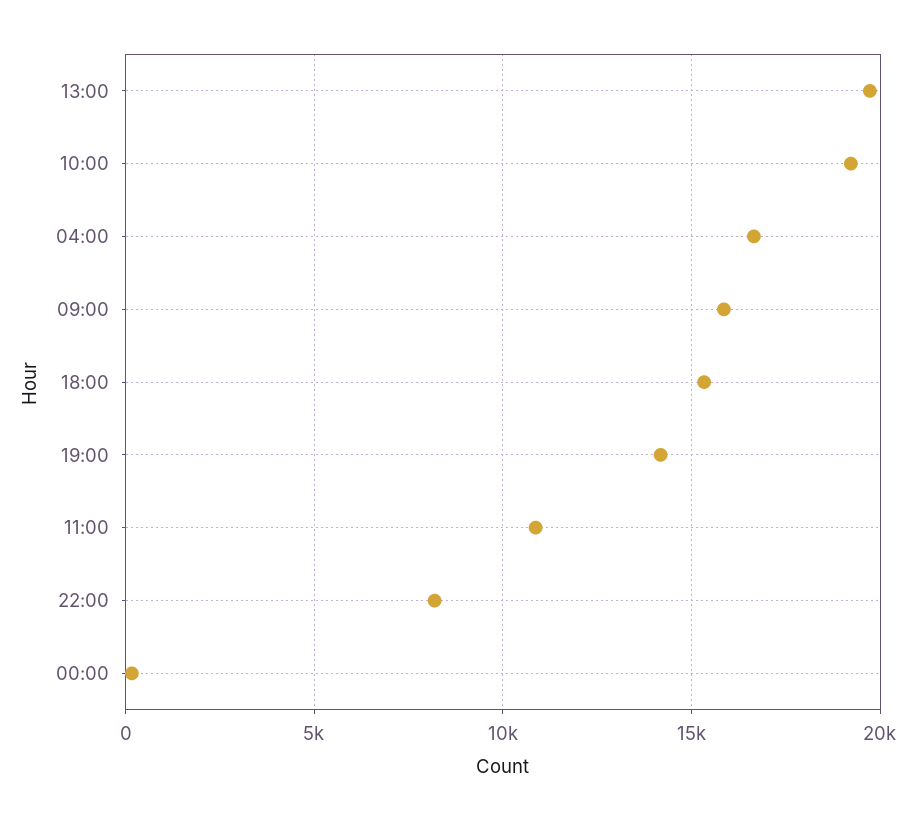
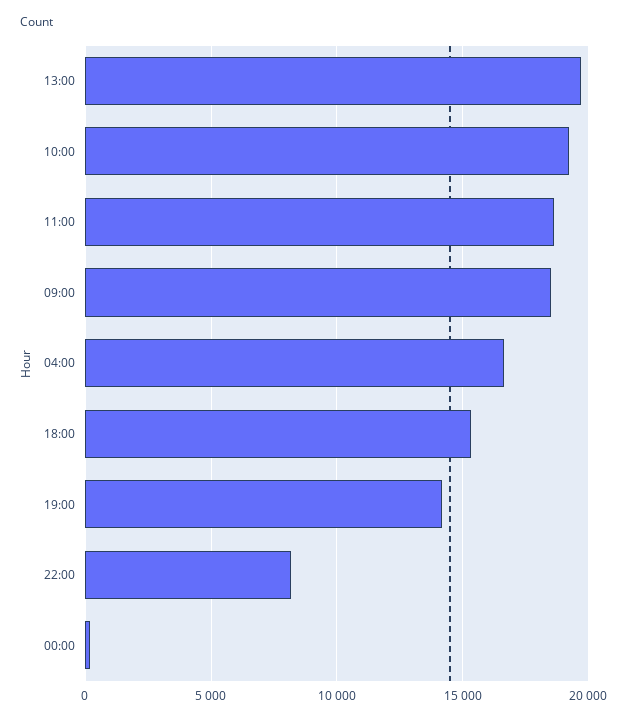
  {
    "13:00": 19500,
    "10:00": 19000,
    "04:00": 16500,
-   "09:00": 16000,
+   "09:00": 18500,
    "18:00": 15500,
    "19:00": 14000,
-   "11:00": 11000,
+   "11:00": 18500,
    "22:00": 8000,
    "00:00": 0
  }

